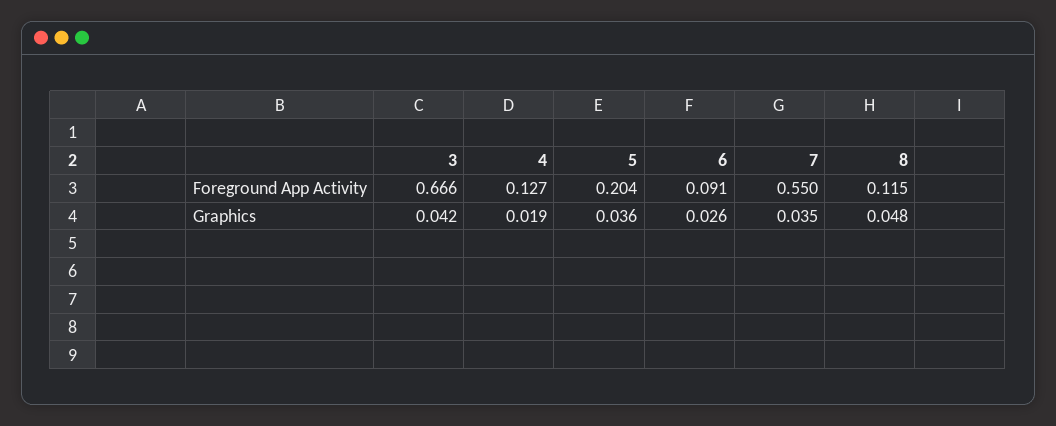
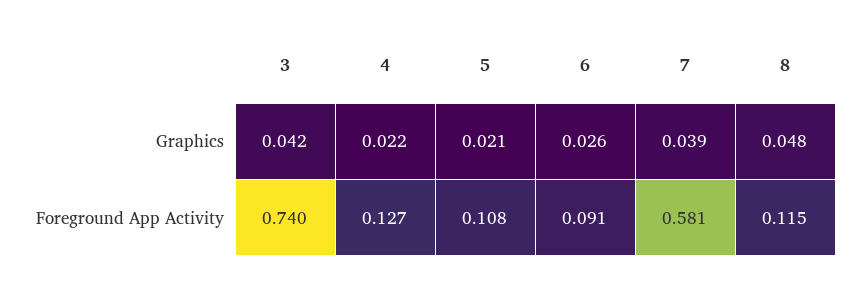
  {
    "3": {
-     "Foreground App Activity": 0.666,
+     "Foreground App Activity": 0.74,
      "Graphics": 0.042
    },
    "4": {
      "Foreground App Activity": 0.127,
-     "Graphics": 0.019
+     "Graphics": 0.022
    },
    "5": {
-     "Foreground App Activity": 0.204,
+     "Foreground App Activity": 0.108,
-     "Graphics": 0.036
+     "Graphics": 0.021
    },
    "6": {
      "Foreground App Activity": 0.091,
      "Graphics": 0.026
    },
    "7": {
-     "Foreground App Activity": 0.55,
+     "Foreground App Activity": 0.581,
-     "Graphics": 0.035
+     "Graphics": 0.039
    },
    "8": {
      "Foreground App Activity": 0.115,
      "Graphics": 0.048
    }
  }

